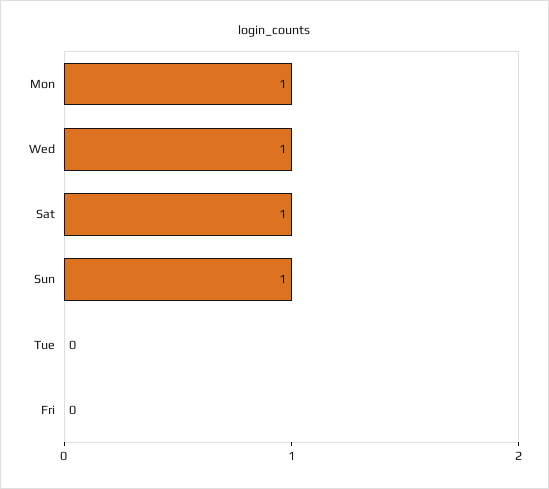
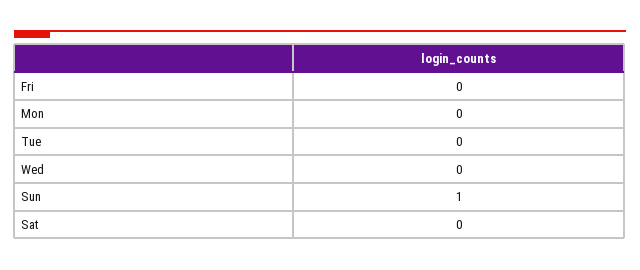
  {
-   "Mon": 1,
+   "Mon": 0,
-   "Wed": 1,
+   "Wed": 0,
-   "Sat": 1,
+   "Sat": 0,
    "Sun": 1,
    "Tue": 0,
    "Fri": 0
  }

